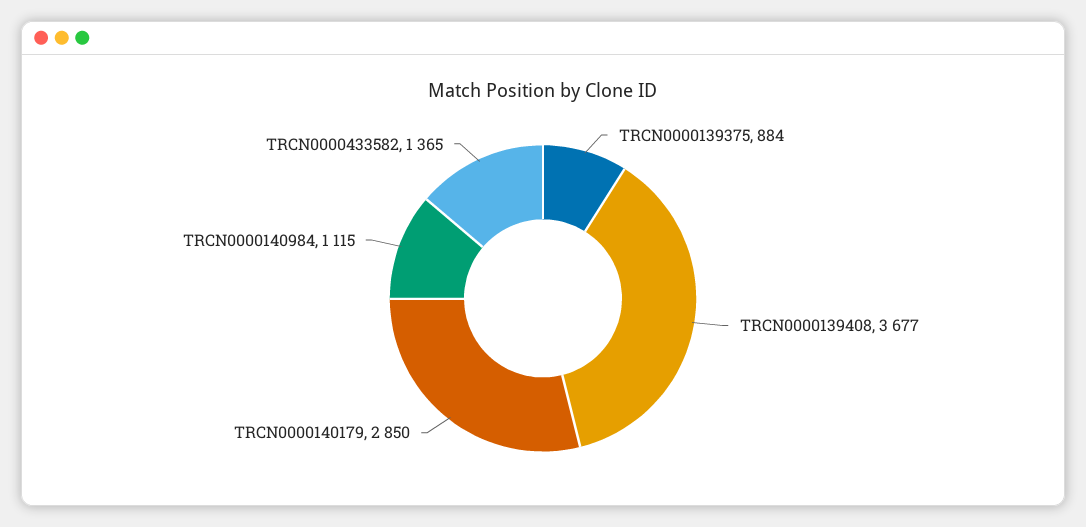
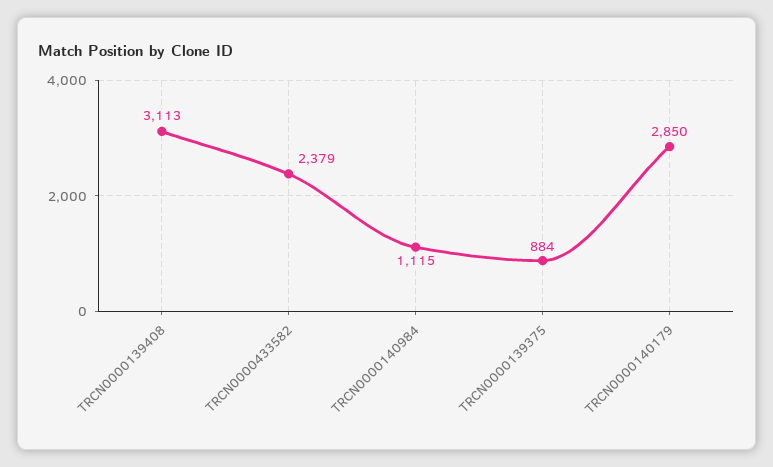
  {
    "TRCN0000139375": 884,
-   "TRCN0000139408": 3677,
+   "TRCN0000139408": 3113,
    "TRCN0000140179": 2850,
    "TRCN0000140984": 1115,
-   "TRCN0000433582": 1365
+   "TRCN0000433582": 2379
  }

